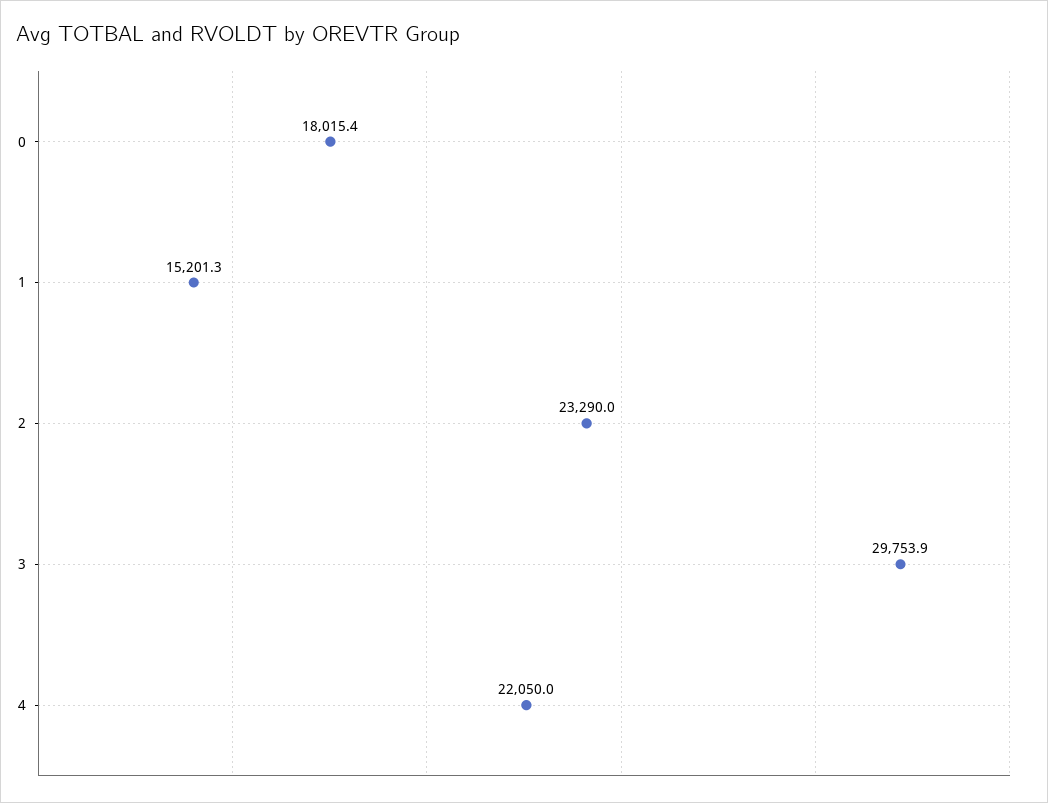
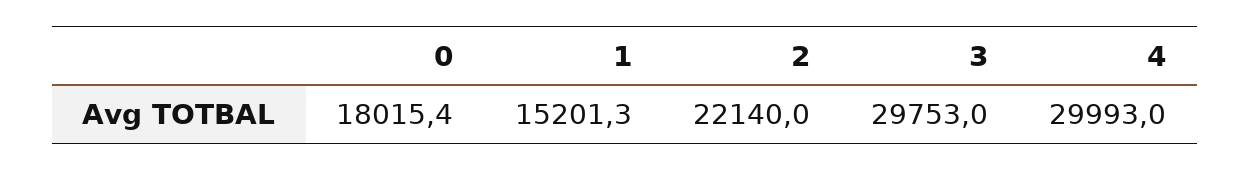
  {
    "0": 18015.4,
    "1": 15201.3,
-   "2": 23290,
+   "2": 22140,
-   "3": 29753.9,
+   "3": 29753,
-   "4": 22050
+   "4": 29993
  }

